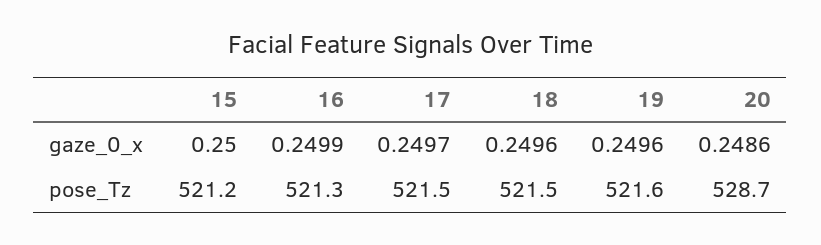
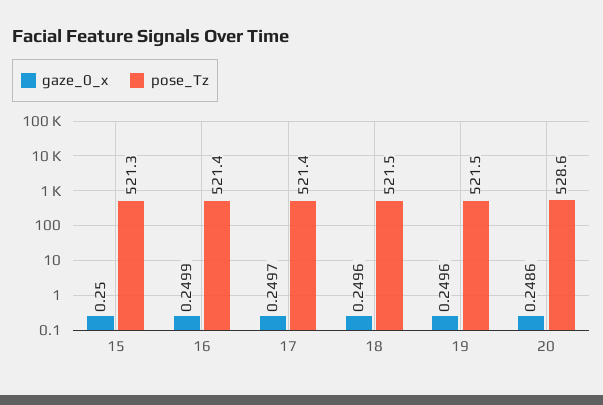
  {
    "gaze_0_x": {
      "15": 0.25,
      "16": 0.2499,
      "17": 0.2497,
      "18": 0.2496,
      "19": 0.2496,
      "20": 0.2486
    },
    "pose_Tz": {
-     "15": 521.2,
+     "15": 521.3,
-     "16": 521.3,
+     "16": 521.4,
-     "17": 521.5,
+     "17": 521.4,
      "18": 521.5,
-     "19": 521.6,
+     "19": 521.5,
-     "20": 528.7
+     "20": 528.6
    }
  }

